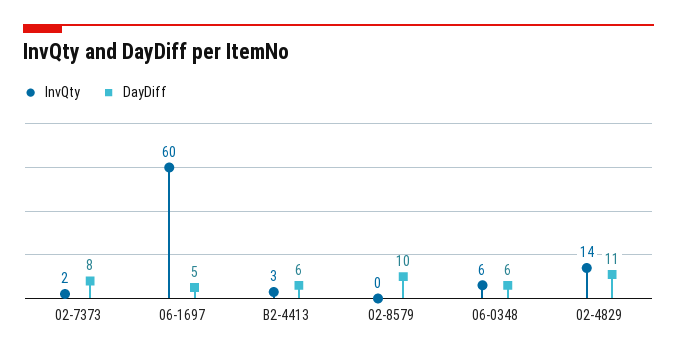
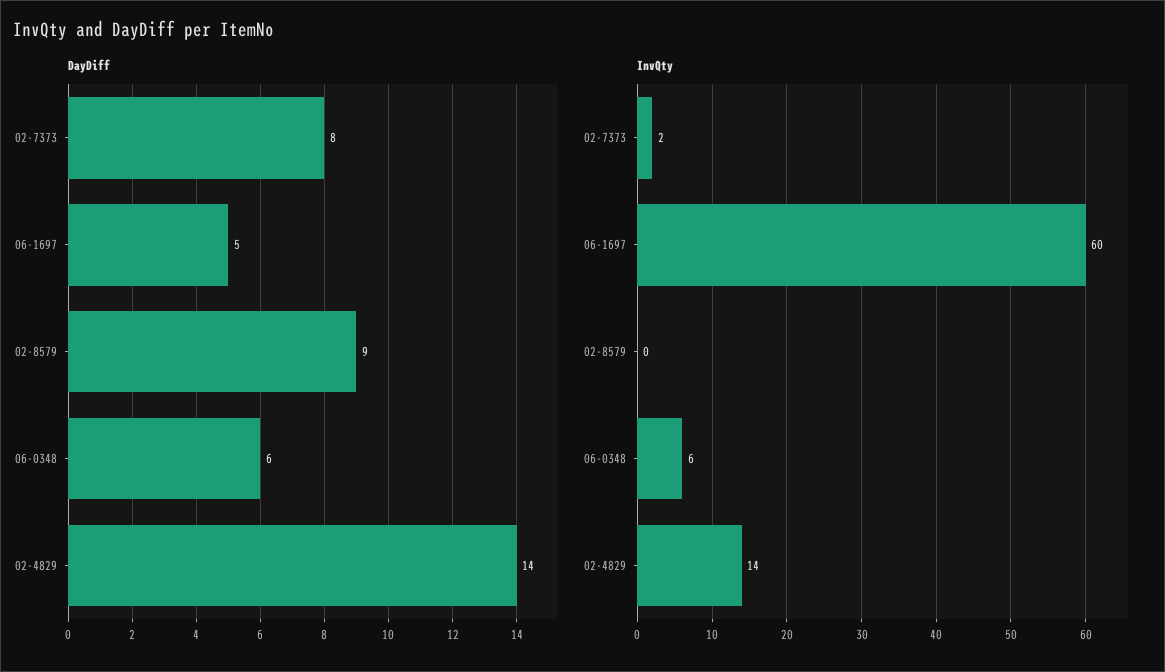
  {
    "InvQty": {
      "02-7373": 2,
      "06-1697": 60,
-     "B2-4413": 3,
      "02-8579": 0,
      "06-0348": 6,
      "02-4829": 14
    },
    "DayDiff": {
      "02-7373": 8,
      "06-1697": 5,
-     "B2-4413": 6,
-     "02-8579": 10,
+     "02-8579": 9,
      "06-0348": 6,
-     "02-4829": 11
+     "02-4829": 14
    }
  }

